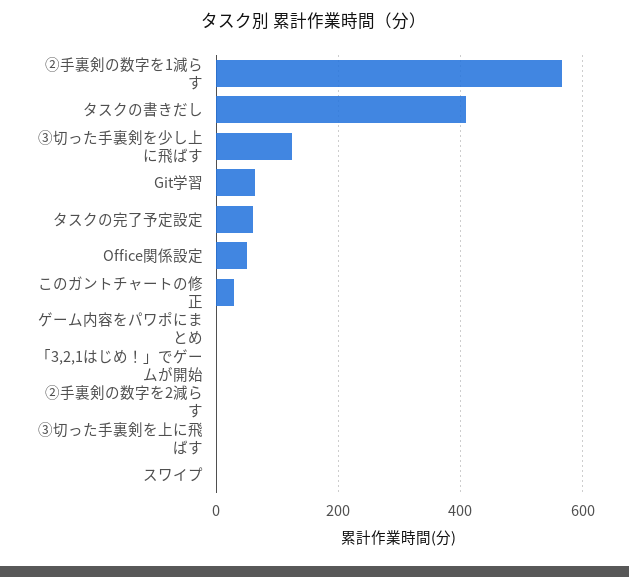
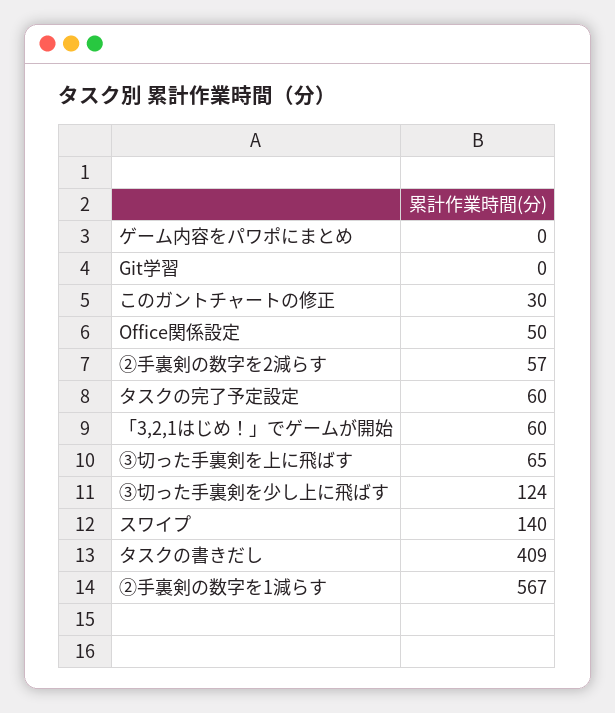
  {
    "②手裏剣の数字を1減らす": 567,
    "タスクの書きだし": 409,
    "③切った手裏剣を少し上に飛ばす": 124,
-   "Git学習": 60,
+   "Git学習": 0,
    "タスクの完了予定設定": 60,
    "Office関係設定": 50,
    "このガントチャートの修正": 30,
    "ゲーム内容をパワポにまとめ": 0,
-   "「3,2,1はじめ！」でゲームが開始": 0,
+   "「3,2,1はじめ！」でゲームが開始": 60,
-   "②手裏剣の数字を2減らす": 0,
+   "②手裏剣の数字を2減らす": 57,
-   "③切った手裏剣を上に飛ばす": 0,
+   "③切った手裏剣を上に飛ばす": 65,
-   "スワイプ": 0
+   "スワイプ": 140
  }

